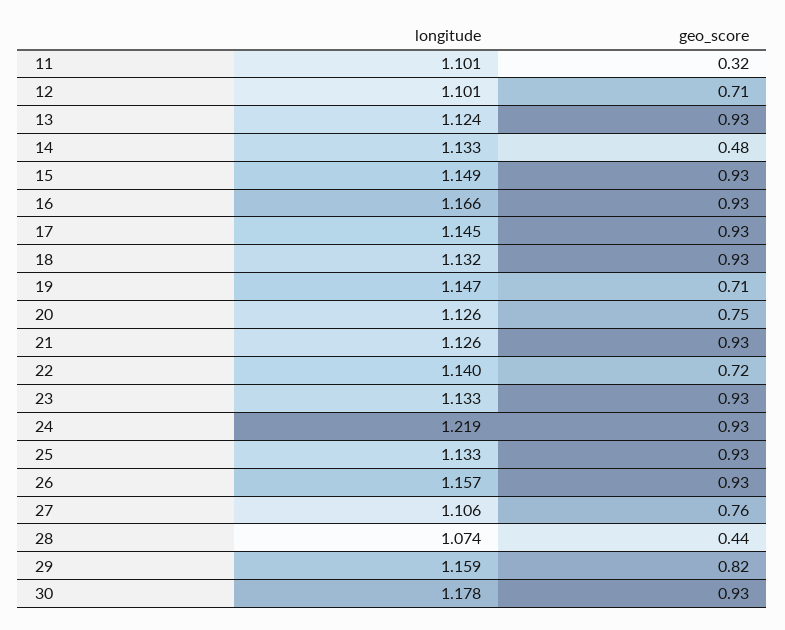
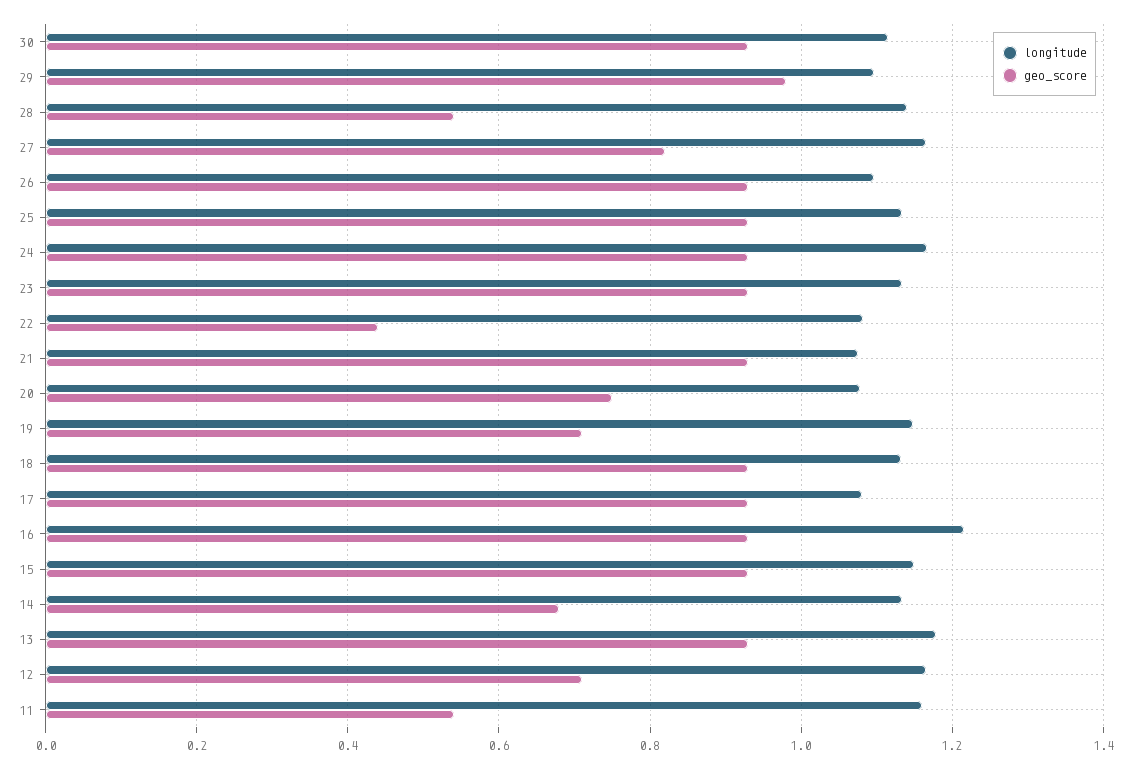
  {
    "longitude": {
-     "11": 1.101,
+     "11": 1.16,
-     "12": 1.101,
+     "12": 1.16,
-     "13": 1.124,
+     "13": 1.18,
      "14": 1.133,
      "15": 1.149,
-     "16": 1.166,
+     "16": 1.22,
-     "17": 1.145,
+     "17": 1.08,
      "18": 1.132,
      "19": 1.147,
-     "20": 1.126,
+     "20": 1.08,
-     "21": 1.126,
+     "21": 1.08,
-     "22": 1.14,
+     "22": 1.08,
      "23": 1.133,
-     "24": 1.219,
+     "24": 1.16,
      "25": 1.133,
-     "26": 1.157,
+     "26": 1.1,
-     "27": 1.106,
+     "27": 1.16,
-     "28": 1.074,
+     "28": 1.14,
-     "29": 1.159,
+     "29": 1.1,
-     "30": 1.178
+     "30": 1.12
    },
    "geo_score": {
-     "11": 0.32,
+     "11": 0.54,
      "12": 0.71,
      "13": 0.93,
-     "14": 0.48,
+     "14": 0.68,
      "15": 0.93,
      "16": 0.93,
      "17": 0.93,
      "18": 0.93,
      "19": 0.71,
      "20": 0.75,
      "21": 0.93,
-     "22": 0.72,
+     "22": 0.44,
      "23": 0.93,
      "24": 0.93,
      "25": 0.93,
      "26": 0.93,
-     "27": 0.76,
+     "27": 0.82,
-     "28": 0.44,
+     "28": 0.54,
-     "29": 0.82,
+     "29": 0.98,
      "30": 0.93
    }
  }

